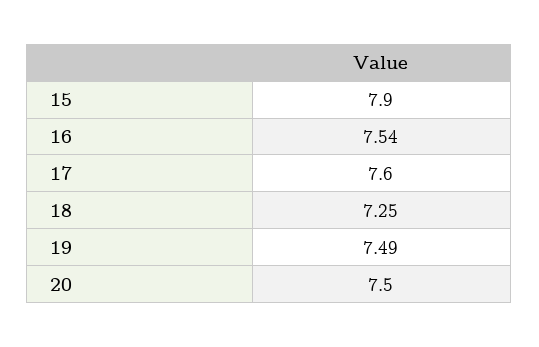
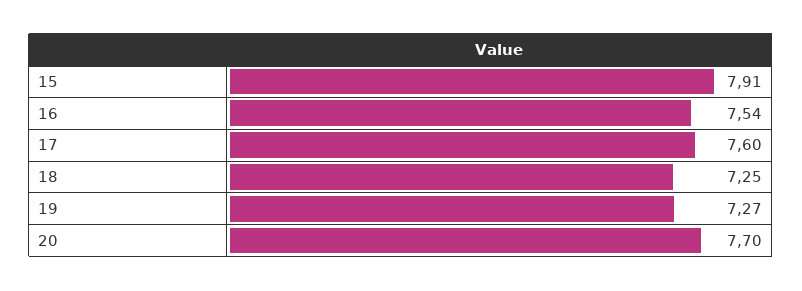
  {
-   "15": 7.9,
+   "15": 7.91,
    "16": 7.54,
    "17": 7.6,
    "18": 7.25,
-   "19": 7.49,
+   "19": 7.27,
-   "20": 7.5
+   "20": 7.7
  }

